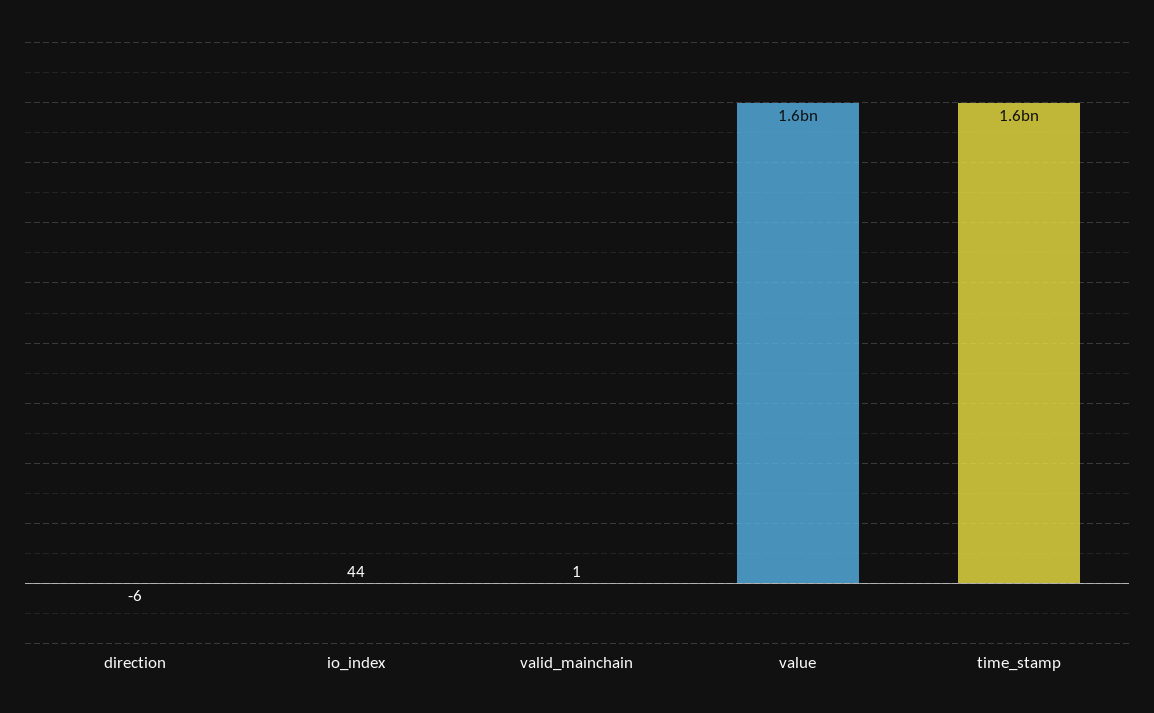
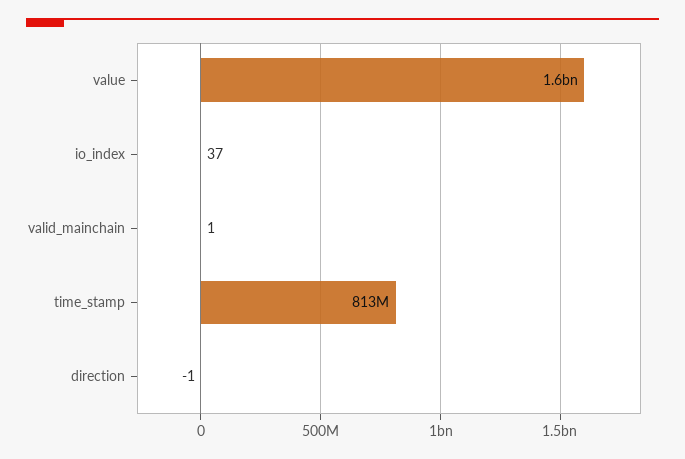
  {
-   "direction": -6,
+   "direction": -1,
-   "io_index": 44,
+   "io_index": 37,
    "valid_mainchain": 1,
    "value": 1600000000,
-   "time_stamp": 1600000000
+   "time_stamp": 813000000
  }

